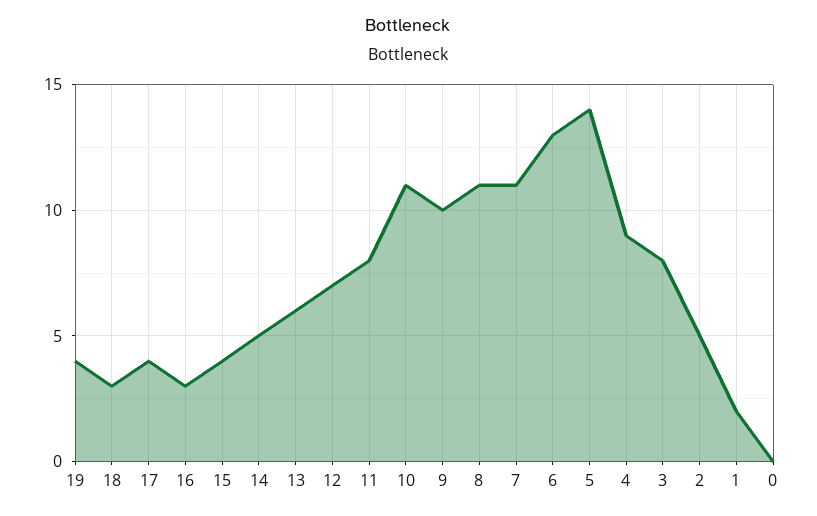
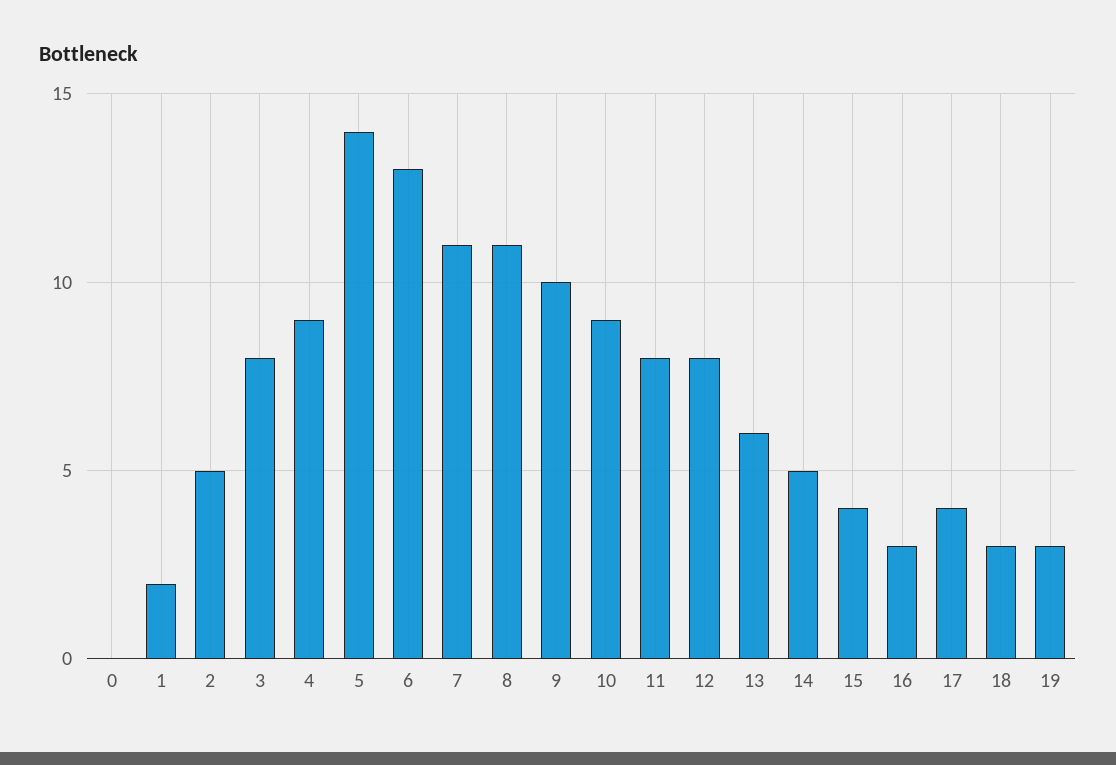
  {
-   "19": 4,
+   "19": 3,
    "18": 3,
    "17": 4,
    "16": 3,
    "15": 4,
    "14": 5,
    "13": 6,
-   "12": 7,
+   "12": 8,
    "11": 8,
-   "10": 11,
+   "10": 9,
    "9": 10,
    "8": 11,
    "7": 11,
    "6": 13,
    "5": 14,
    "4": 9,
    "3": 8,
    "2": 5,
    "1": 2,
    "0": 0
  }

